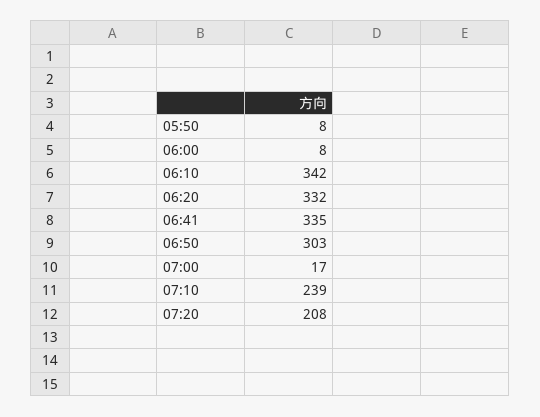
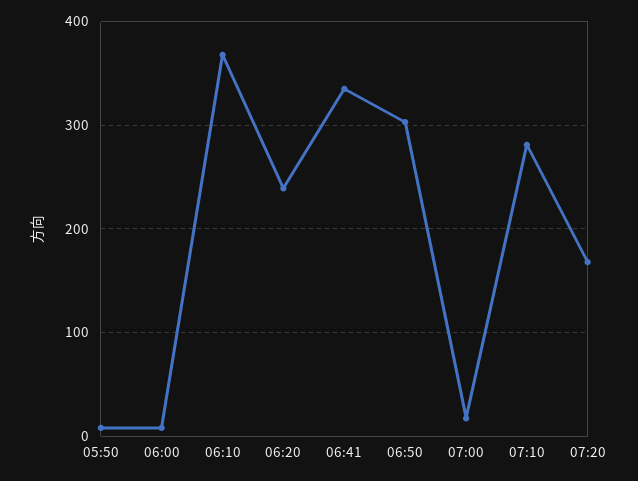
  {
    "05:50": 8,
    "06:00": 8,
-   "06:10": 342,
+   "06:10": 370,
-   "06:20": 332,
+   "06:20": 240,
    "06:41": 335,
    "06:50": 303,
    "07:00": 17,
-   "07:10": 239,
+   "07:10": 280,
-   "07:20": 208
+   "07:20": 170
  }

